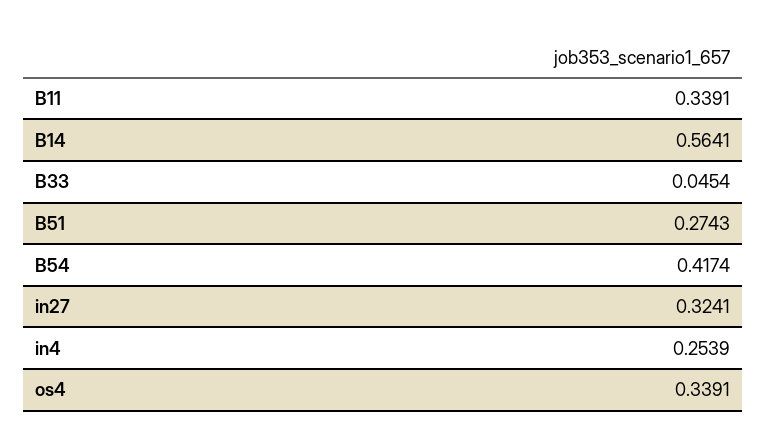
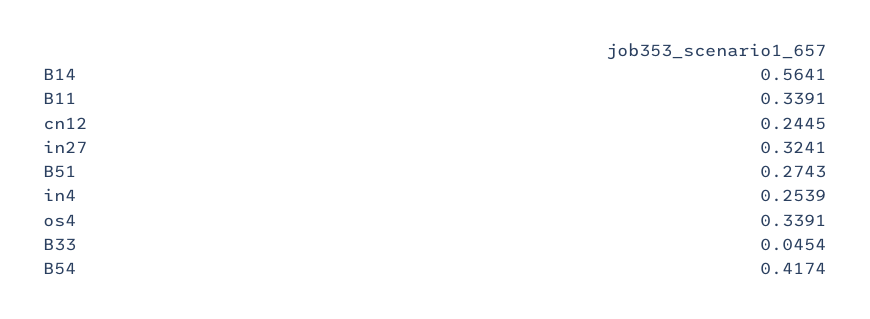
  {
    "B11": 0.3391,
    "B14": 0.5641,
    "B33": 0.0454,
    "B51": 0.2743,
    "B54": 0.4174,
    "in27": 0.3241,
    "in4": 0.2539,
-   "os4": 0.3391
+   "os4": 0.3391,
+   "cn12": 0.2445
  }

